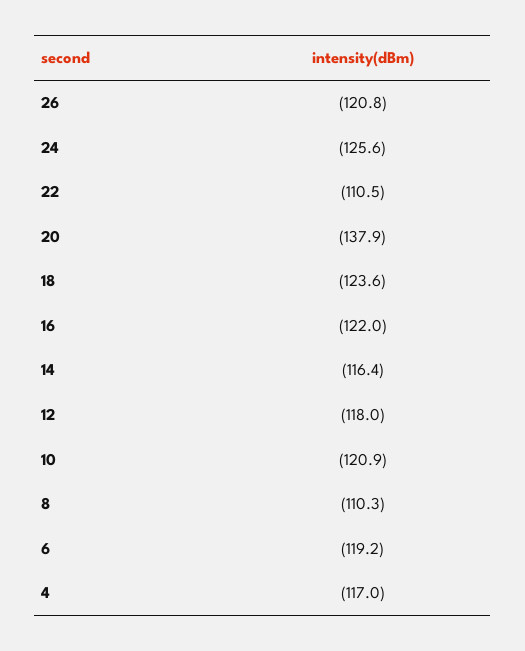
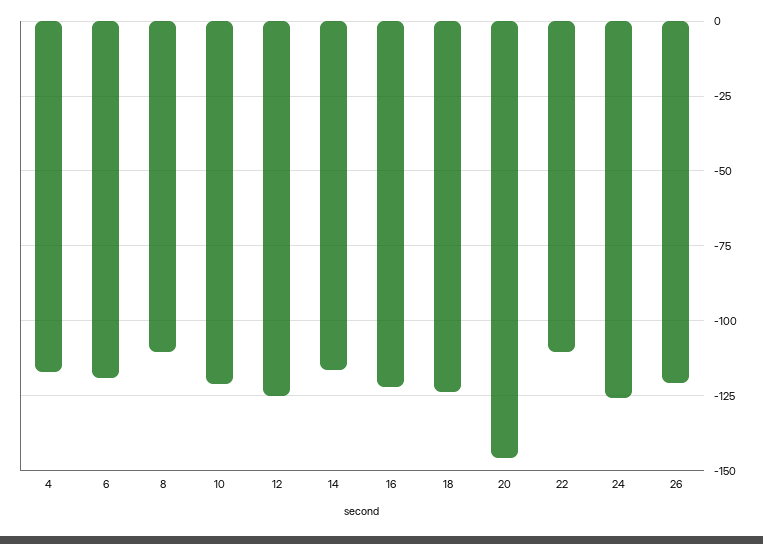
  {
    "26": -120.8,
    "24": -125.6,
    "22": -110.5,
-   "20": -137.9,
+   "20": -145,
    "18": -123.6,
    "16": -122,
    "14": -116.4,
-   "12": -118,
+   "12": -125,
    "10": -120.9,
    "8": -110.3,
    "6": -119.2,
    "4": -117
  }

